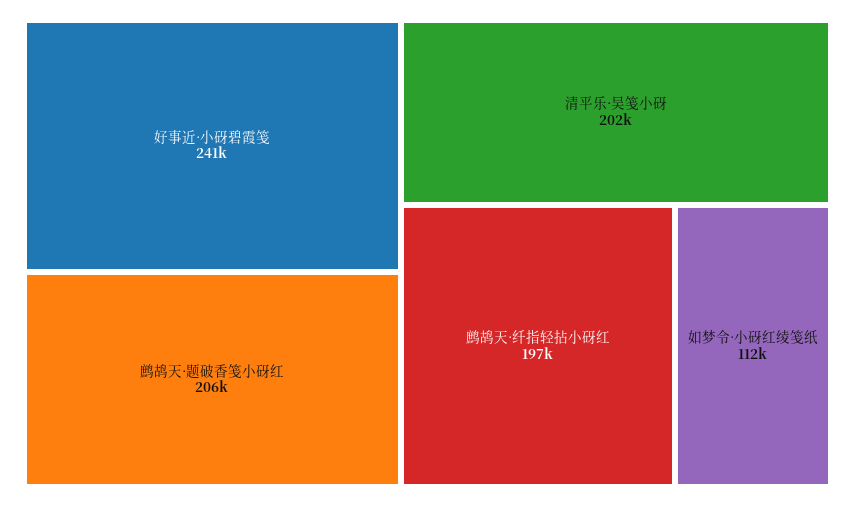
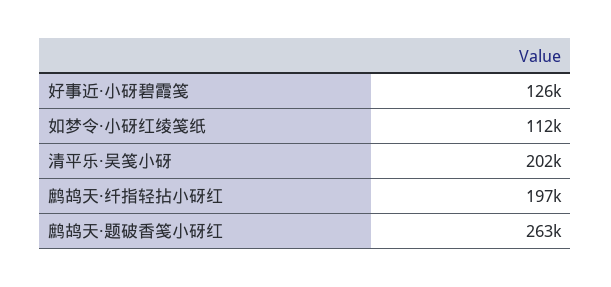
  {
-   "好事近·小砑碧霞笺": 241000,
+   "好事近·小砑碧霞笺": 126000,
-   "鹧鸪天·题破香笺小砑红": 206000,
+   "鹧鸪天·题破香笺小砑红": 263000,
    "清平乐·吴笺小砑": 202000,
    "鹧鸪天·纤指轻拈小砑红": 197000,
    "如梦令·小砑红绫笺纸": 112000
  }

